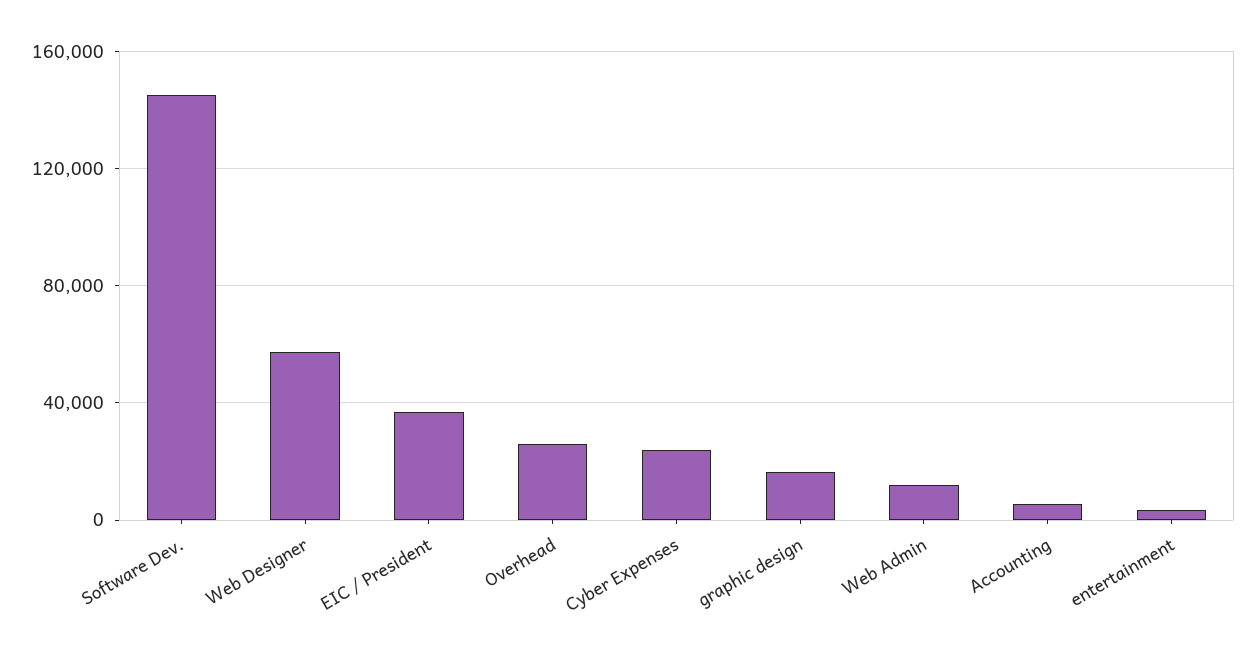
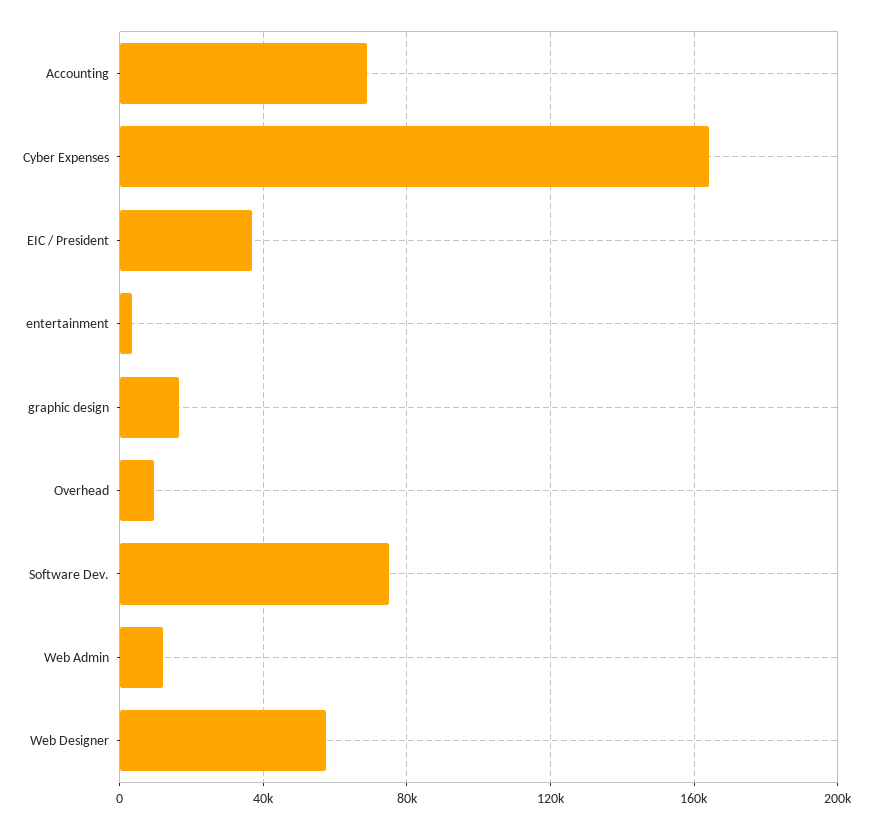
  {
-   "Software Dev.": 145000,
+   "Software Dev.": 75000,
    "Web Designer": 60000,
    "EIC / President": 35000,
-   "Overhead": 25000,
+   "Overhead": 10000,
-   "Cyber Expenses": 25000,
+   "Cyber Expenses": 165000,
    "graphic design": 15000,
    "Web Admin": 10000,
-   "Accounting": 5000,
+   "Accounting": 70000,
    "entertainment": 5000
  }

